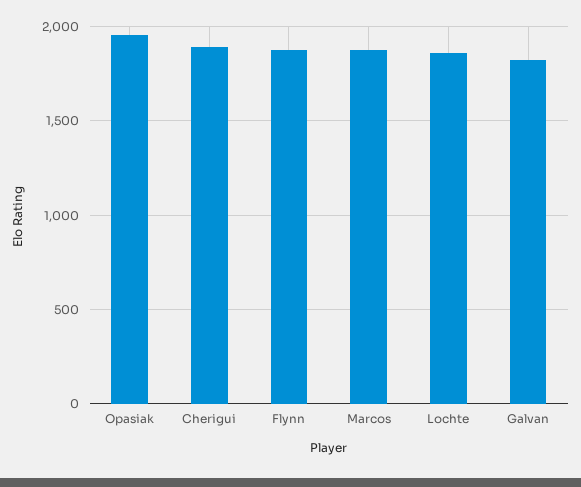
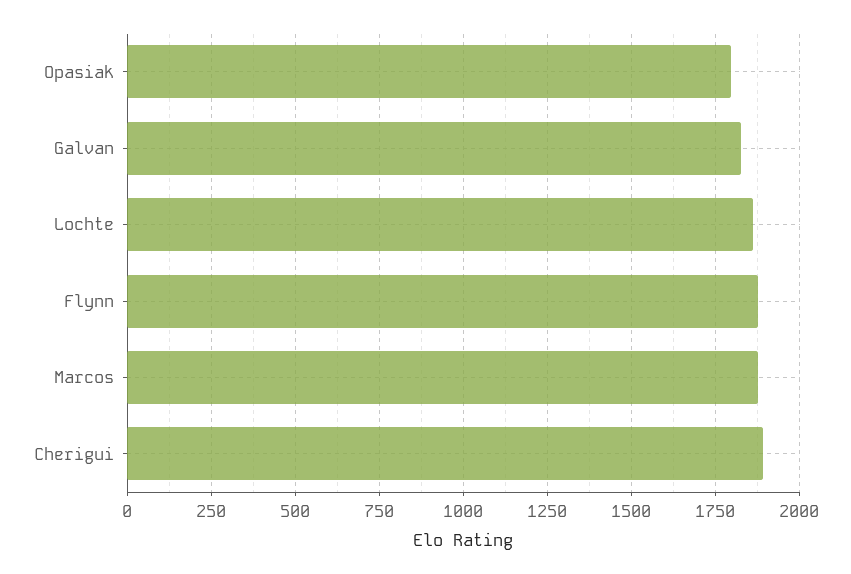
  {
-   "Opasiak": 1950,
+   "Opasiak": 1800,
    "Cherigui": 1900,
    "Flynn": 1875,
    "Marcos": 1875,
    "Lochte": 1850,
    "Galvan": 1825
  }

